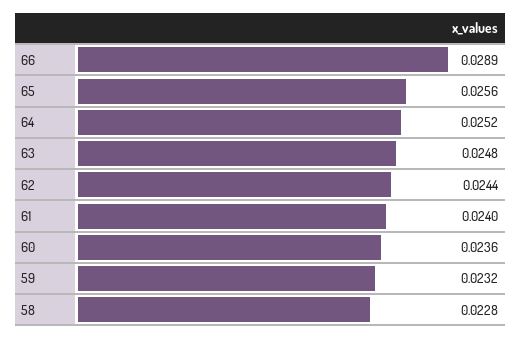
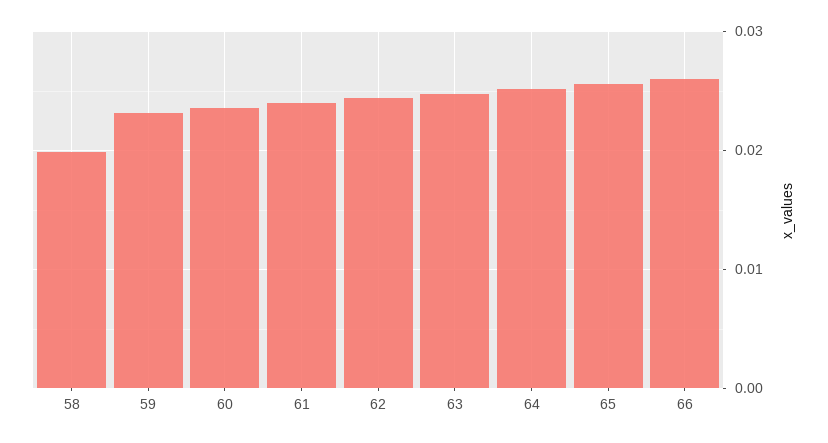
  {
-   "66": 0.0289,
+   "66": 0.026,
    "65": 0.0256,
    "64": 0.0252,
    "63": 0.0248,
    "62": 0.0244,
    "61": 0.024,
    "60": 0.0236,
    "59": 0.0232,
-   "58": 0.0228
+   "58": 0.02
  }

